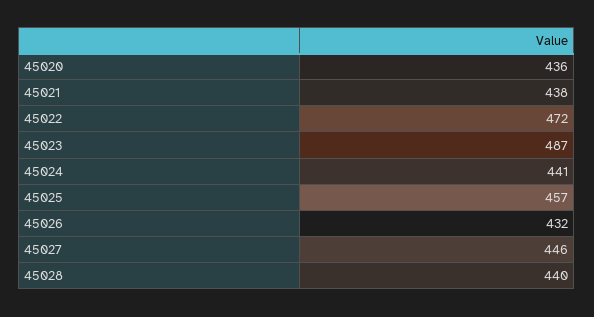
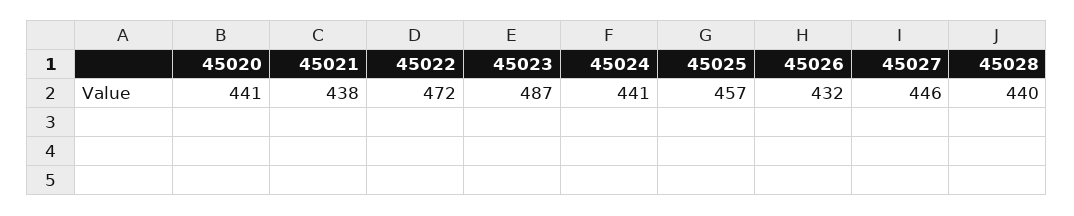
  {
-   "45020": 436,
+   "45020": 441,
    "45021": 438,
    "45022": 472,
    "45023": 487,
    "45024": 441,
    "45025": 457,
    "45026": 432,
    "45027": 446,
    "45028": 440
  }

